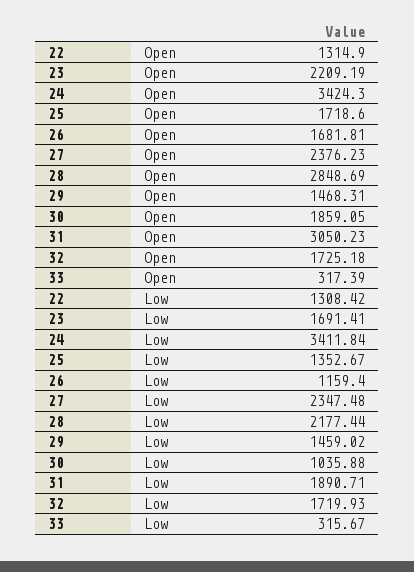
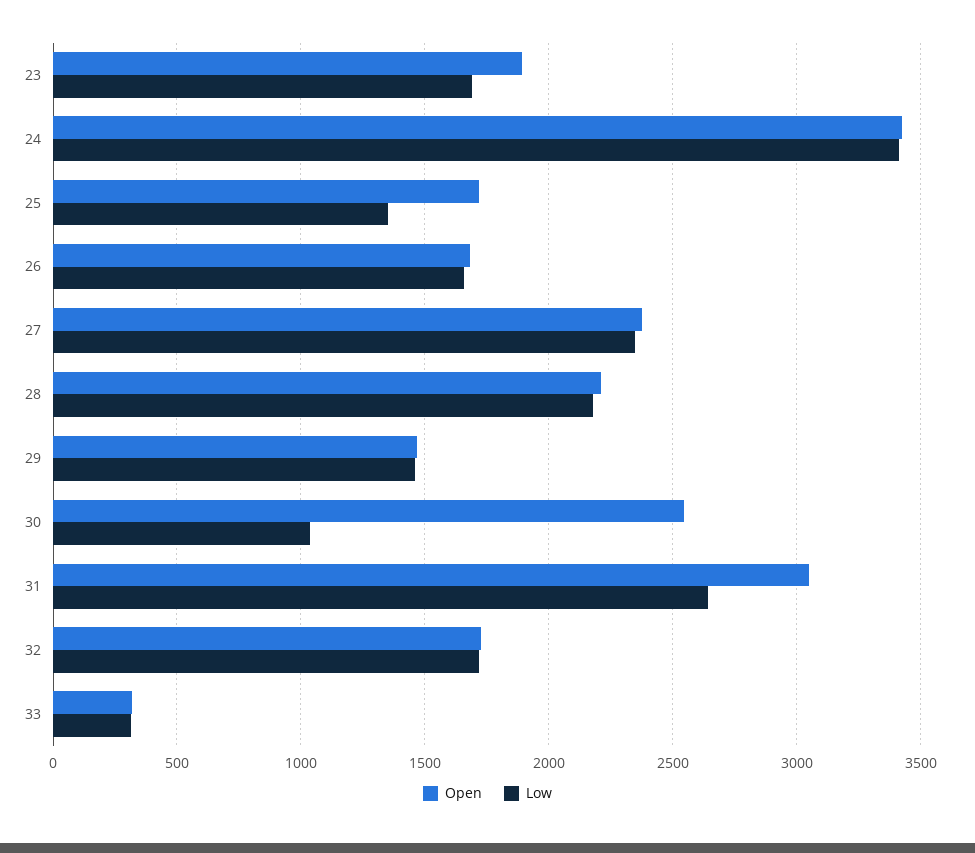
  {
    "Open": {
-     "22": 1314.9,
-     "23": 2209.19,
+     "23": 1900,
      "24": 3424.3,
      "25": 1718.6,
      "26": 1681.81,
      "27": 2376.23,
-     "28": 2848.69,
+     "28": 2200,
      "29": 1468.31,
-     "30": 1859.05,
+     "30": 2550,
      "31": 3050.23,
      "32": 1725.18,
      "33": 317.39
    },
    "Low": {
-     "22": 1308.42,
      "23": 1691.41,
      "24": 3411.84,
      "25": 1352.67,
-     "26": 1159.4,
+     "26": 1650,
      "27": 2347.48,
      "28": 2177.44,
      "29": 1459.02,
      "30": 1035.88,
-     "31": 1890.71,
+     "31": 2650,
      "32": 1719.93,
      "33": 315.67
    }
  }

